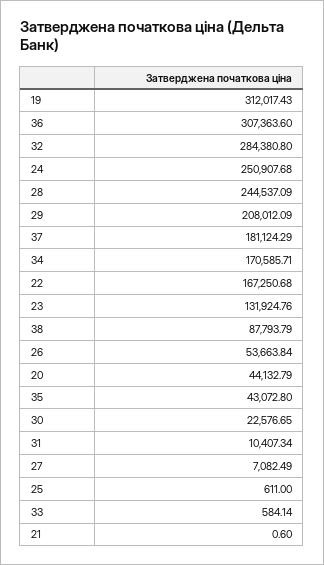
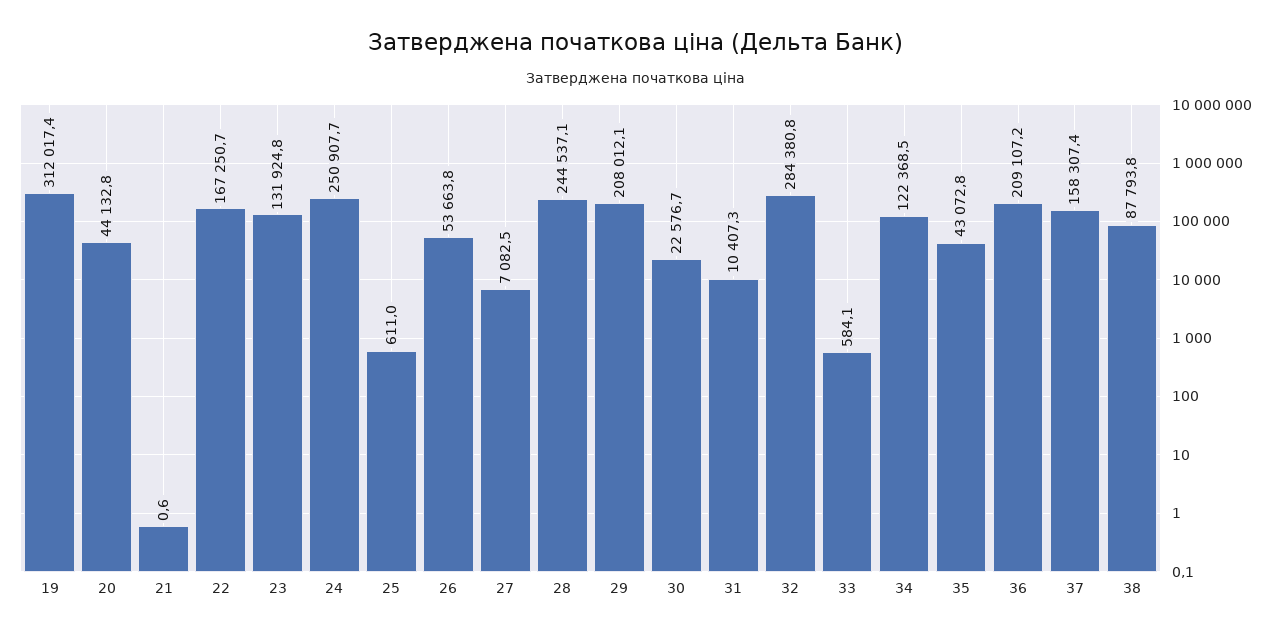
  {
    "19": 312017.43,
-   "36": 307363.6,
+   "36": 209107.2,
    "32": 284380.8,
    "24": 250907.68,
    "28": 244537.09,
    "29": 208012.09,
-   "37": 181124.29,
+   "37": 158307.4,
-   "34": 170585.71,
+   "34": 122368.5,
    "22": 167250.68,
    "23": 131924.76,
    "38": 87793.79,
    "26": 53663.84,
    "20": 44132.79,
    "35": 43072.8,
    "30": 22576.65,
    "31": 10407.34,
    "27": 7082.49,
    "25": 611,
    "33": 584.14,
    "21": 0.6
  }

